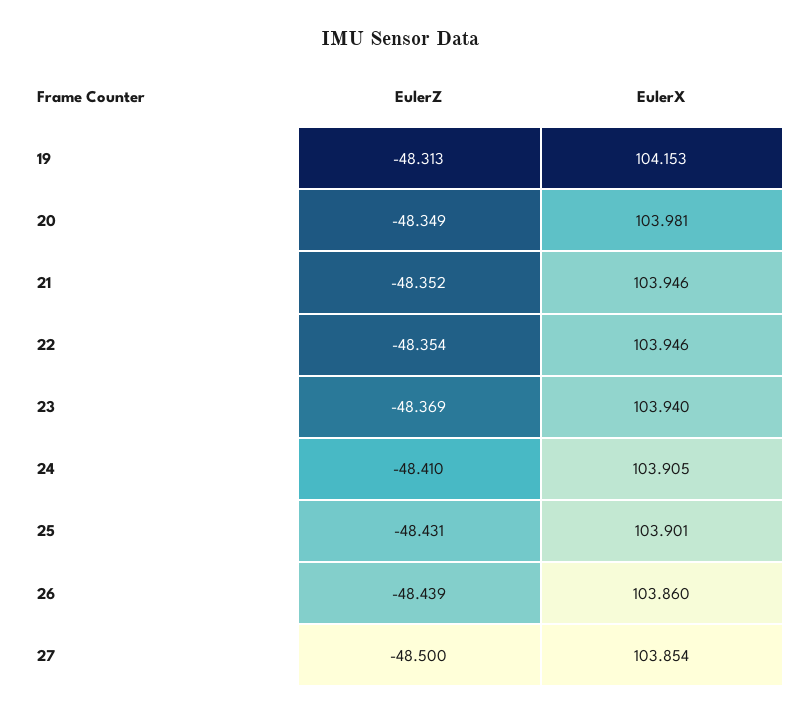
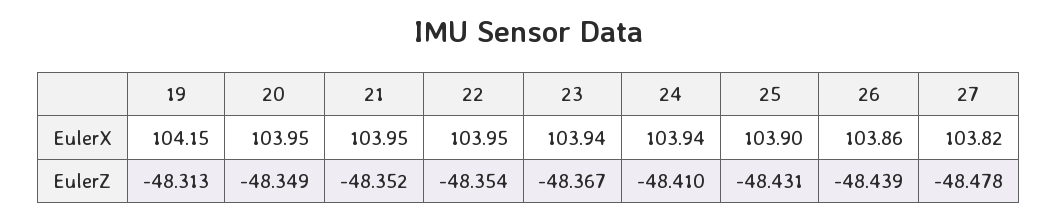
  {
    "EulerZ": {
      "19": -48.313,
      "20": -48.349,
      "21": -48.352,
      "22": -48.354,
-     "23": -48.369,
+     "23": -48.367,
      "24": -48.41,
      "25": -48.431,
      "26": -48.439,
-     "27": -48.5
+     "27": -48.478
    },
    "EulerX": {
      "19": 104.153,
-     "20": 103.981,
+     "20": 103.95,
      "21": 103.946,
      "22": 103.946,
      "23": 103.94,
-     "24": 103.905,
+     "24": 103.94,
      "25": 103.901,
      "26": 103.86,
-     "27": 103.854
+     "27": 103.82
    }
  }

